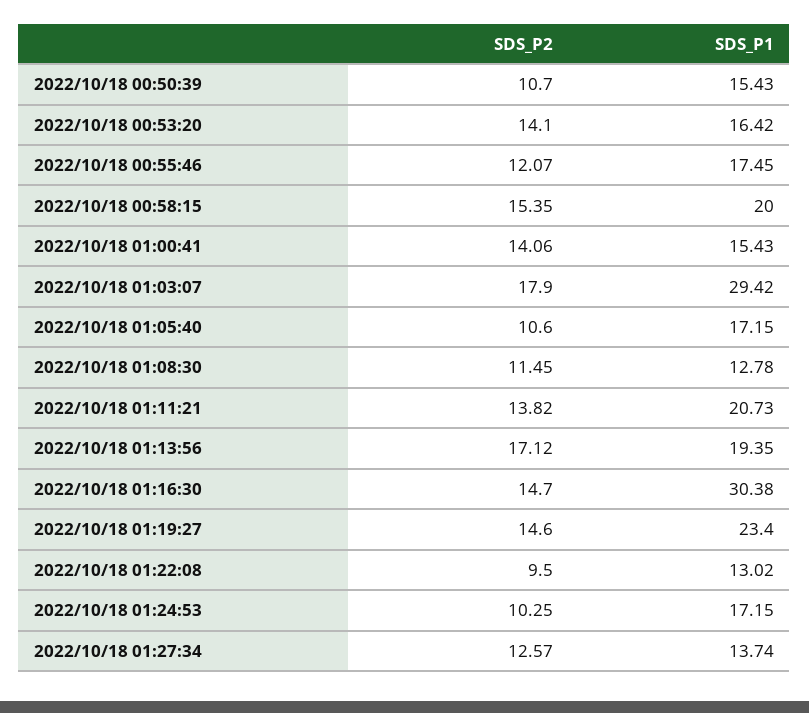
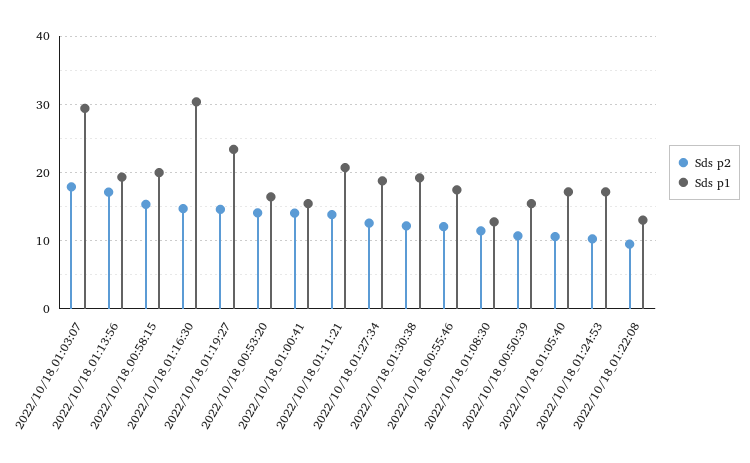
  {
    "SDS_P2": {
      "2022/10/18 00:50:39": 10.7,
      "2022/10/18 00:53:20": 14.1,
      "2022/10/18 00:55:46": 12.07,
      "2022/10/18 00:58:15": 15.35,
      "2022/10/18 01:00:41": 14.06,
      "2022/10/18 01:03:07": 17.9,
      "2022/10/18 01:05:40": 10.6,
      "2022/10/18 01:08:30": 11.45,
      "2022/10/18 01:11:21": 13.82,
      "2022/10/18 01:13:56": 17.12,
      "2022/10/18 01:16:30": 14.7,
      "2022/10/18 01:19:27": 14.6,
      "2022/10/18 01:22:08": 9.5,
      "2022/10/18 01:24:53": 10.25,
-     "2022/10/18 01:27:34": 12.57
+     "2022/10/18 01:27:34": 12.57,
+     "2022/10/18_01:30:38": 12
    },
    "SDS_P1": {
      "2022/10/18 00:50:39": 15.43,
      "2022/10/18 00:53:20": 16.42,
      "2022/10/18 00:55:46": 17.45,
      "2022/10/18 00:58:15": 20,
      "2022/10/18 01:00:41": 15.43,
      "2022/10/18 01:03:07": 29.42,
      "2022/10/18 01:05:40": 17.15,
      "2022/10/18 01:08:30": 12.78,
      "2022/10/18 01:11:21": 20.73,
      "2022/10/18 01:13:56": 19.35,
      "2022/10/18 01:16:30": 30.38,
      "2022/10/18 01:19:27": 23.4,
      "2022/10/18 01:22:08": 13.02,
      "2022/10/18 01:24:53": 17.15,
-     "2022/10/18 01:27:34": 13.74
+     "2022/10/18 01:27:34": 19,
+     "2022/10/18_01:30:38": 19
    }
  }

